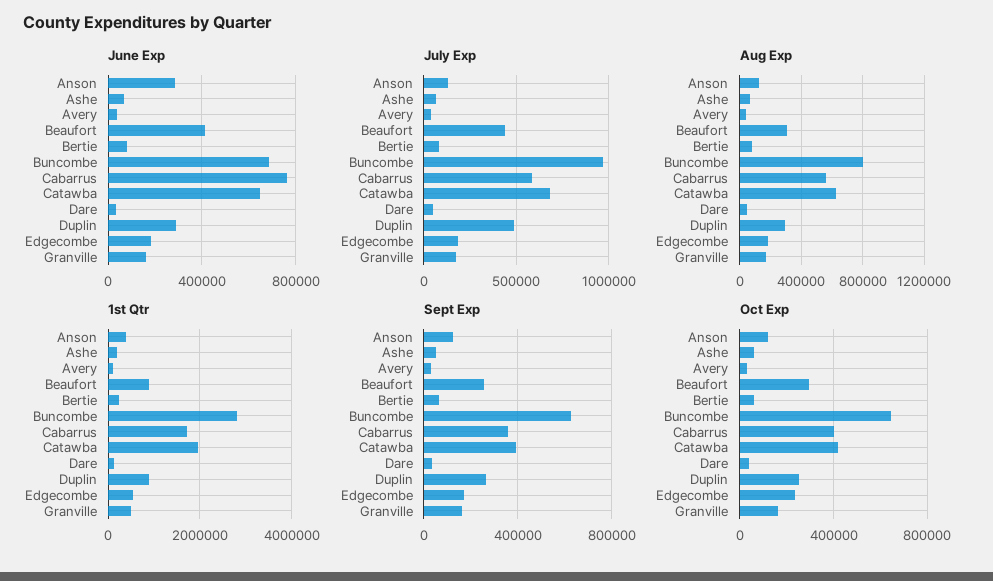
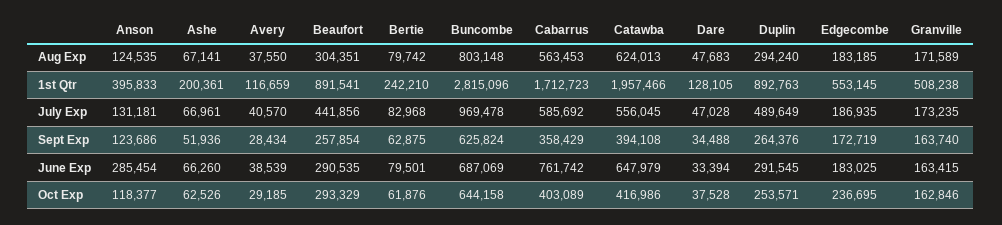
  {
    "June Exp": {
      "Anson": 285454,
      "Ashe": 66260,
      "Avery": 38539,
-     "Beaufort": 400000,
+     "Beaufort": 290535,
      "Bertie": 79501,
      "Buncombe": 687069,
      "Cabarrus": 761742,
      "Catawba": 647979,
      "Dare": 33394,
      "Duplin": 291545,
      "Edgecombe": 183025,
      "Granville": 163415
    },
    "July Exp": {
      "Anson": 131181,
      "Ashe": 66961,
      "Avery": 40570,
      "Beaufort": 441856,
      "Bertie": 82968,
      "Buncombe": 969478,
      "Cabarrus": 585692,
-     "Catawba": 700000,
+     "Catawba": 556045,
      "Dare": 47028,
      "Duplin": 489649,
      "Edgecombe": 186935,
      "Granville": 173235
    },
    "Aug Exp": {
      "Anson": 124535,
      "Ashe": 67141,
      "Avery": 37550,
      "Beaufort": 304351,
      "Bertie": 79742,
      "Buncombe": 803148,
      "Cabarrus": 563453,
      "Catawba": 624013,
      "Dare": 47683,
      "Duplin": 294240,
      "Edgecombe": 183185,
      "Granville": 171589
    },
    "1st Qtr": {
      "Anson": 395833,
      "Ashe": 200361,
      "Avery": 116659,
      "Beaufort": 891541,
      "Bertie": 242210,
      "Buncombe": 2815096,
      "Cabarrus": 1712723,
      "Catawba": 1957466,
      "Dare": 128105,
      "Duplin": 892763,
      "Edgecombe": 553145,
      "Granville": 508238
    },
    "Sept Exp": {
      "Anson": 123686,
      "Ashe": 51936,
      "Avery": 28434,
      "Beaufort": 257854,
      "Bertie": 62875,
      "Buncombe": 625824,
      "Cabarrus": 358429,
      "Catawba": 394108,
      "Dare": 34488,
      "Duplin": 264376,
      "Edgecombe": 172719,
      "Granville": 163740
    },
    "Oct Exp": {
      "Anson": 118377,
      "Ashe": 62526,
      "Avery": 29185,
      "Beaufort": 293329,
      "Bertie": 61876,
      "Buncombe": 644158,
      "Cabarrus": 403089,
      "Catawba": 416986,
      "Dare": 37528,
      "Duplin": 253571,
      "Edgecombe": 236695,
      "Granville": 162846
    }
  }

